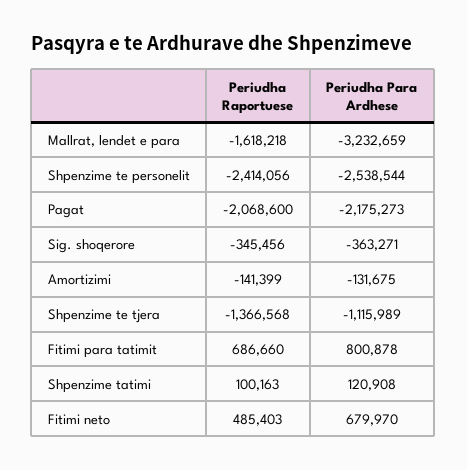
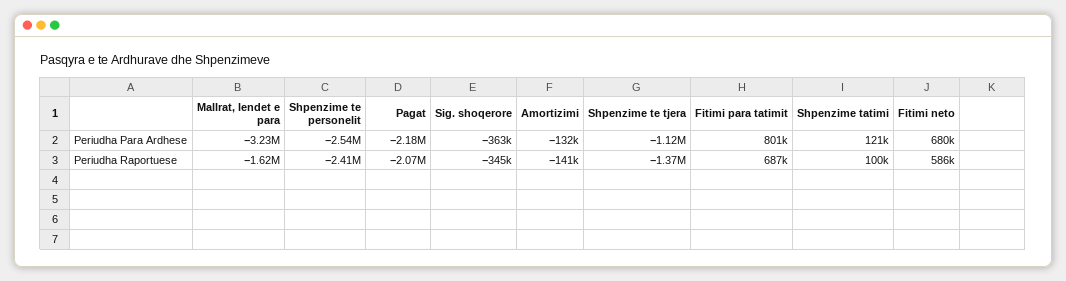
  {
    "Periudha Raportuese": {
      "Mallrat, lendet e para": -1618218,
      "Shpenzime te personelit": -2414056,
      "Pagat": -2068600,
      "Sig. shoqerore": -345456,
      "Amortizimi": -141399,
      "Shpenzime te tjera": -1366568,
      "Fitimi para tatimit": 686660,
      "Shpenzime tatimi": 100163,
-     "Fitimi neto": 485403
+     "Fitimi neto": 586000
    },
    "Periudha Para Ardhese": {
      "Mallrat, lendet e para": -3232659,
      "Shpenzime te personelit": -2538544,
      "Pagat": -2175273,
      "Sig. shoqerore": -363271,
      "Amortizimi": -131675,
      "Shpenzime te tjera": -1115989,
      "Fitimi para tatimit": 800878,
      "Shpenzime tatimi": 120908,
      "Fitimi neto": 679970
    }
  }

